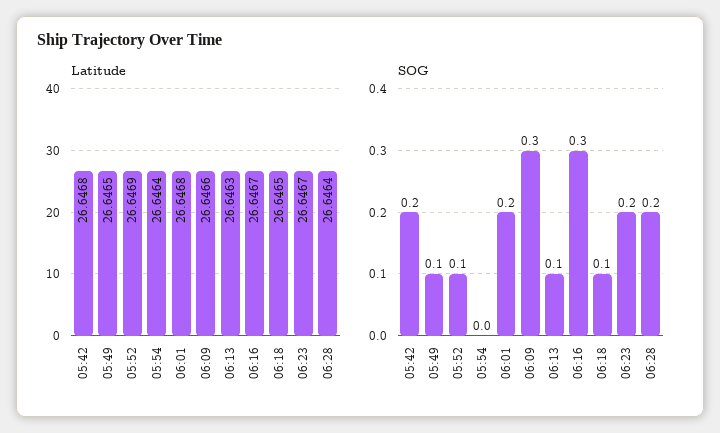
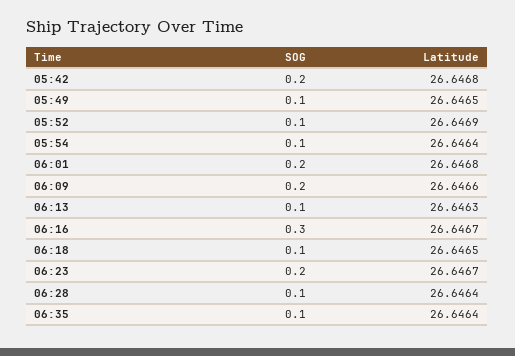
  {
    "Latitude": {
      "05:42": 26.6468,
      "05:49": 26.6465,
      "05:52": 26.6469,
      "05:54": 26.6464,
      "06:01": 26.6468,
      "06:09": 26.6466,
      "06:13": 26.6463,
      "06:16": 26.6467,
      "06:18": 26.6465,
      "06:23": 26.6467,
-     "06:28": 26.6464
+     "06:28": 26.6464,
+     "06:35": 26.6464
    },
    "SOG": {
      "05:42": 0.2,
      "05:49": 0.1,
      "05:52": 0.1,
-     "05:54": 0,
+     "05:54": 0.1,
      "06:01": 0.2,
-     "06:09": 0.3,
+     "06:09": 0.2,
      "06:13": 0.1,
      "06:16": 0.3,
      "06:18": 0.1,
      "06:23": 0.2,
-     "06:28": 0.2
+     "06:28": 0.1,
+     "06:35": 0.1
    }
  }

